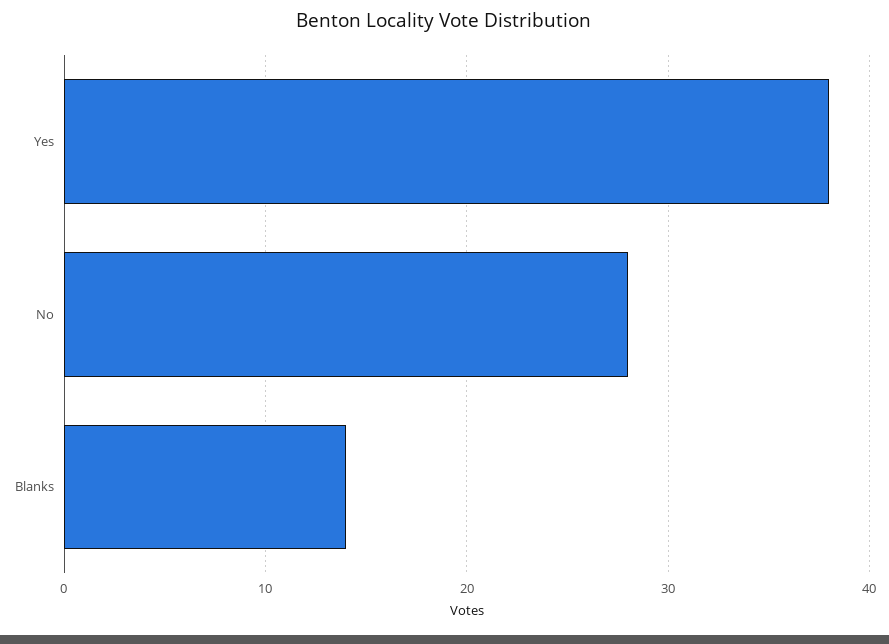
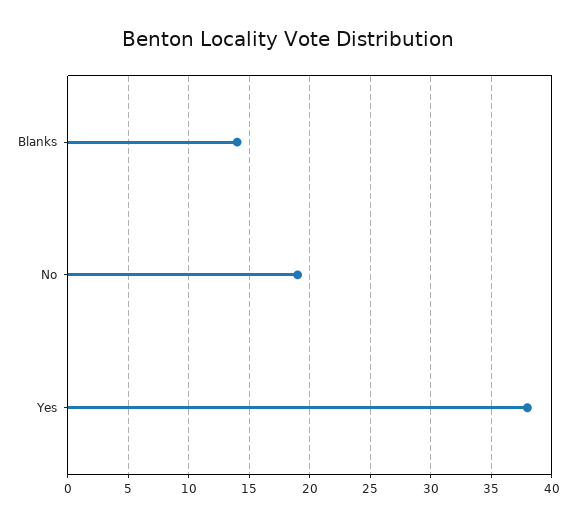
  {
    "Yes": 38,
-   "No": 28,
+   "No": 19,
    "Blanks": 14
  }

